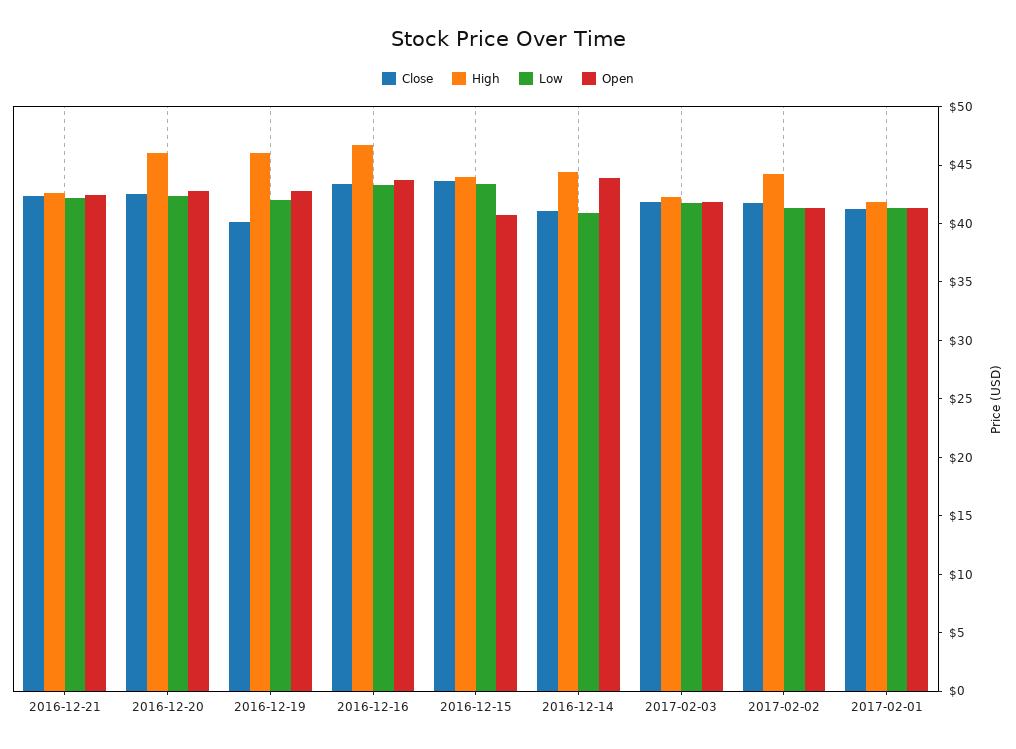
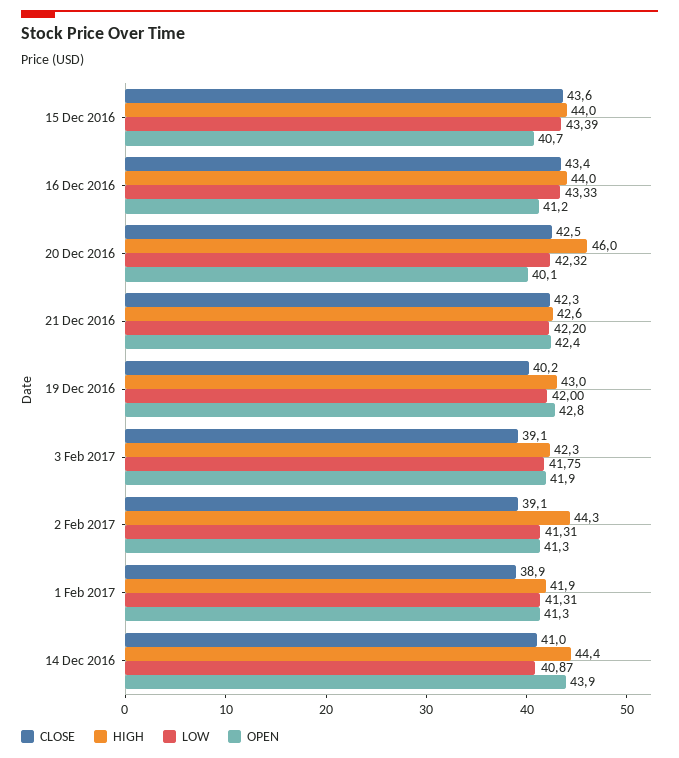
  {
    "Close": {
      "2016-12-21": 42.3,
      "2016-12-20": 42.5,
      "2016-12-19": 40.2,
      "2016-12-16": 43.4,
      "2016-12-15": 43.6,
      "2016-12-14": 41,
-     "2017-02-03": 42,
+     "2017-02-03": 39.1,
-     "2017-02-02": 42,
+     "2017-02-02": 39.1,
-     "2017-02-01": 41
+     "2017-02-01": 38.9
    },
    "High": {
      "2016-12-21": 42.6,
      "2016-12-20": 46,
-     "2016-12-19": 46,
+     "2016-12-19": 43,
-     "2016-12-16": 47,
+     "2016-12-16": 44,
      "2016-12-15": 44,
      "2016-12-14": 44.4,
      "2017-02-03": 42.3,
      "2017-02-02": 44.3,
      "2017-02-01": 41.9
    },
    "Low": {
      "2016-12-21": 42.2,
      "2016-12-20": 42.32,
      "2016-12-19": 42,
      "2016-12-16": 43.33,
      "2016-12-15": 43.39,
      "2016-12-14": 40.87,
      "2017-02-03": 41.75,
      "2017-02-02": 41.31,
      "2017-02-01": 41.31
    },
    "Open": {
      "2016-12-21": 42.4,
-     "2016-12-20": 43,
+     "2016-12-20": 40.1,
      "2016-12-19": 42.8,
-     "2016-12-16": 44,
+     "2016-12-16": 41.2,
      "2016-12-15": 40.7,
      "2016-12-14": 43.9,
      "2017-02-03": 41.9,
      "2017-02-02": 41.3,
      "2017-02-01": 41.3
    }
  }

